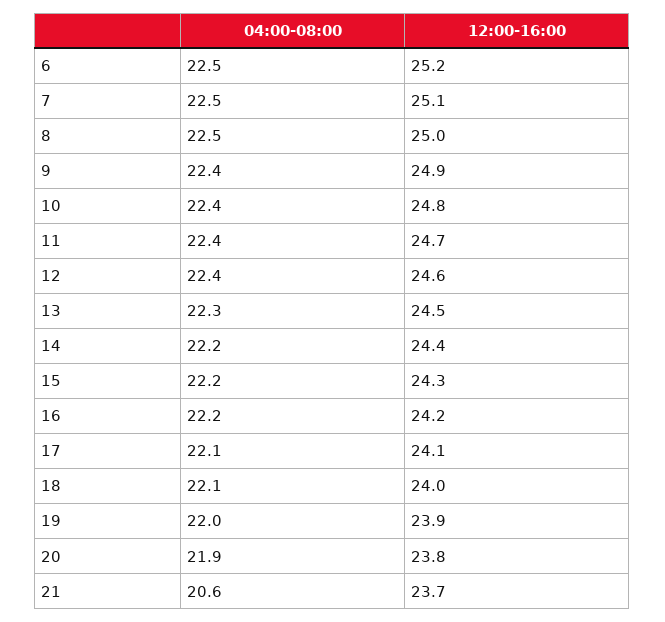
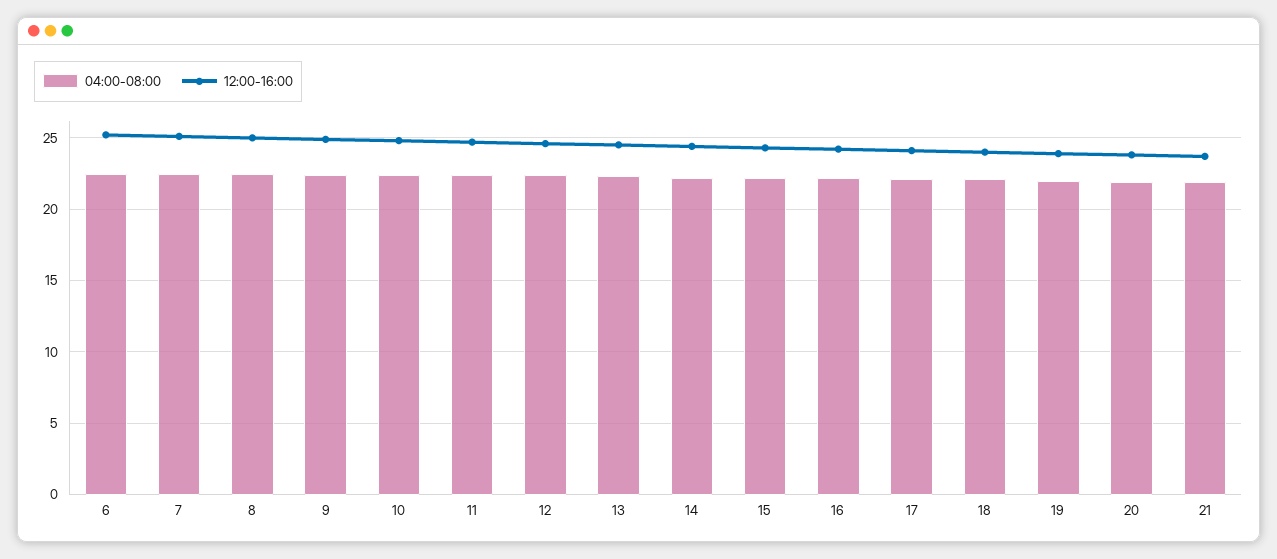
  {
    "04:00-08:00": {
      "6": 22.5,
      "7": 22.5,
      "8": 22.5,
      "9": 22.4,
      "10": 22.4,
      "11": 22.4,
      "12": 22.4,
      "13": 22.3,
      "14": 22.2,
      "15": 22.2,
      "16": 22.2,
      "17": 22.1,
      "18": 22.1,
      "19": 22,
      "20": 21.9,
-     "21": 20.6
+     "21": 22
    },
    "12:00-16:00": {
      "6": 25.2,
      "7": 25.1,
      "8": 25,
      "9": 24.9,
      "10": 24.8,
      "11": 24.7,
      "12": 24.6,
      "13": 24.5,
      "14": 24.4,
      "15": 24.3,
      "16": 24.2,
      "17": 24.1,
      "18": 24,
      "19": 23.9,
      "20": 23.8,
      "21": 23.7
    }
  }

